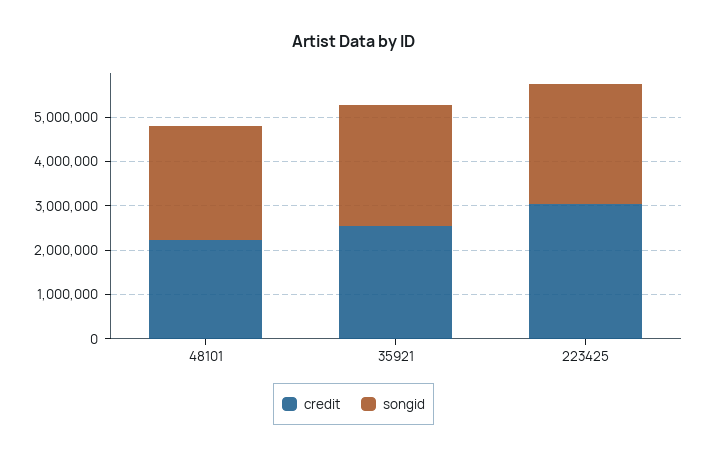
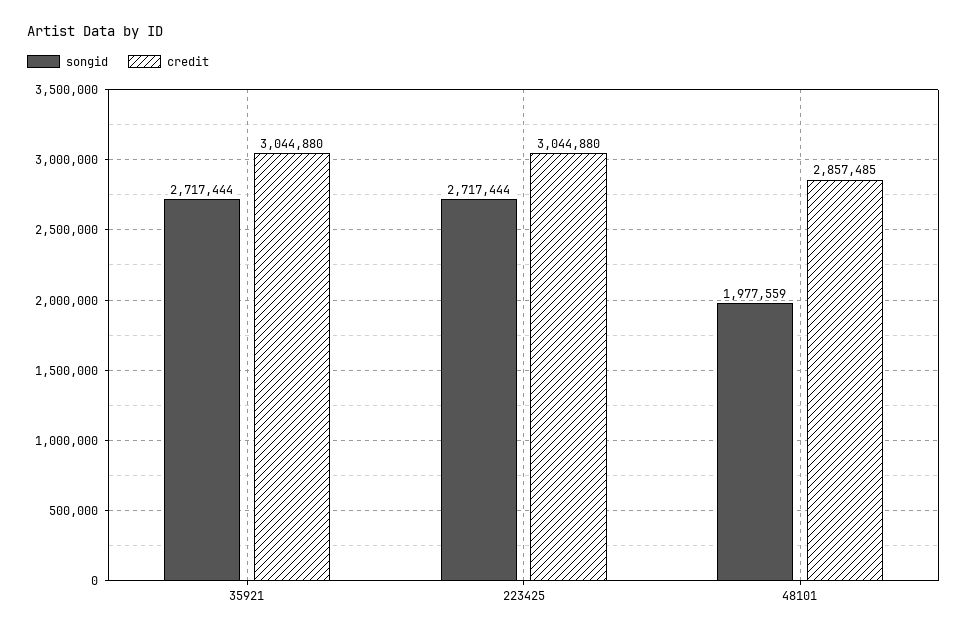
  {
    "credit": {
-     "48101": 2200000,
+     "48101": 2857485,
-     "35921": 2600000,
+     "35921": 3044880,
      "223425": 3044880
    },
    "songid": {
-     "48101": 2600000,
+     "48101": 1977559,
      "35921": 2717444,
      "223425": 2717444
    }
  }

